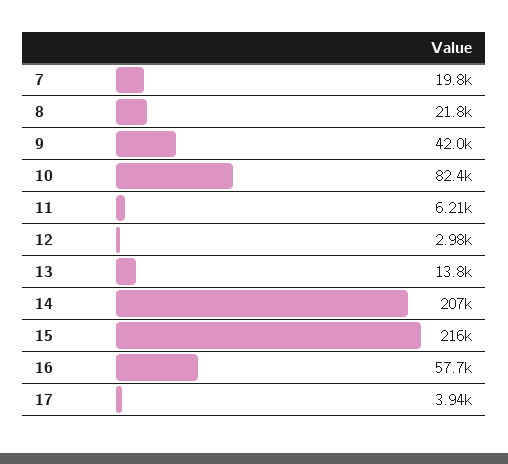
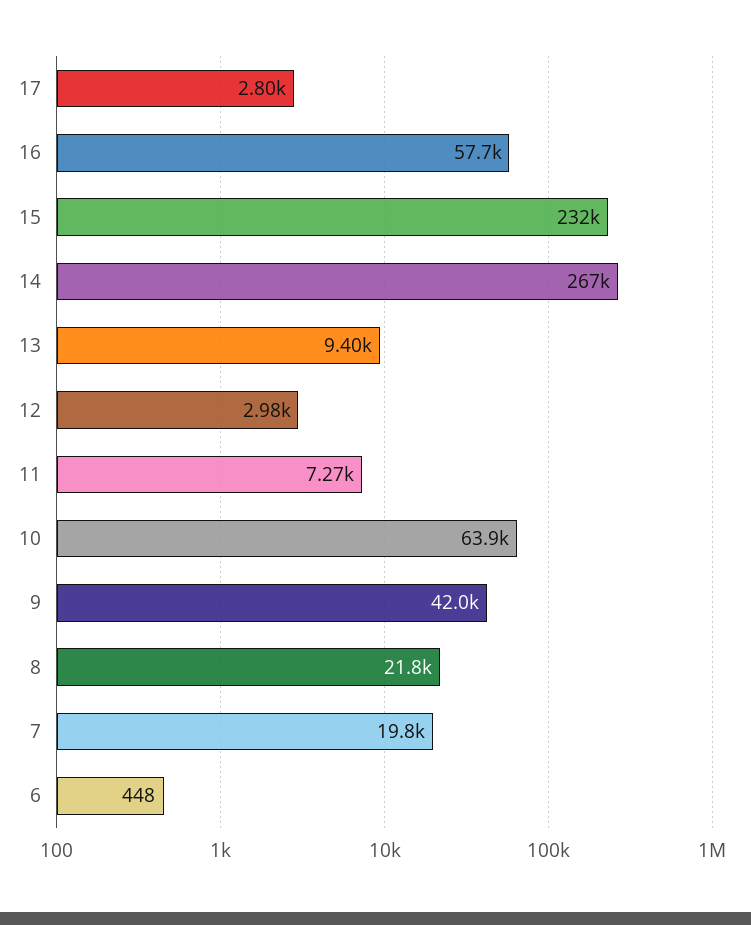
  {
    "7": 19800,
    "8": 21800,
    "9": 42000,
-   "10": 82400,
+   "10": 63900,
-   "11": 6210,
+   "11": 7270,
    "12": 2980,
-   "13": 13800,
+   "13": 9400,
-   "14": 207000,
+   "14": 267000,
-   "15": 216000,
+   "15": 232000,
    "16": 57700,
-   "17": 3940
+   "17": 2800,
+   "6": 448
  }

